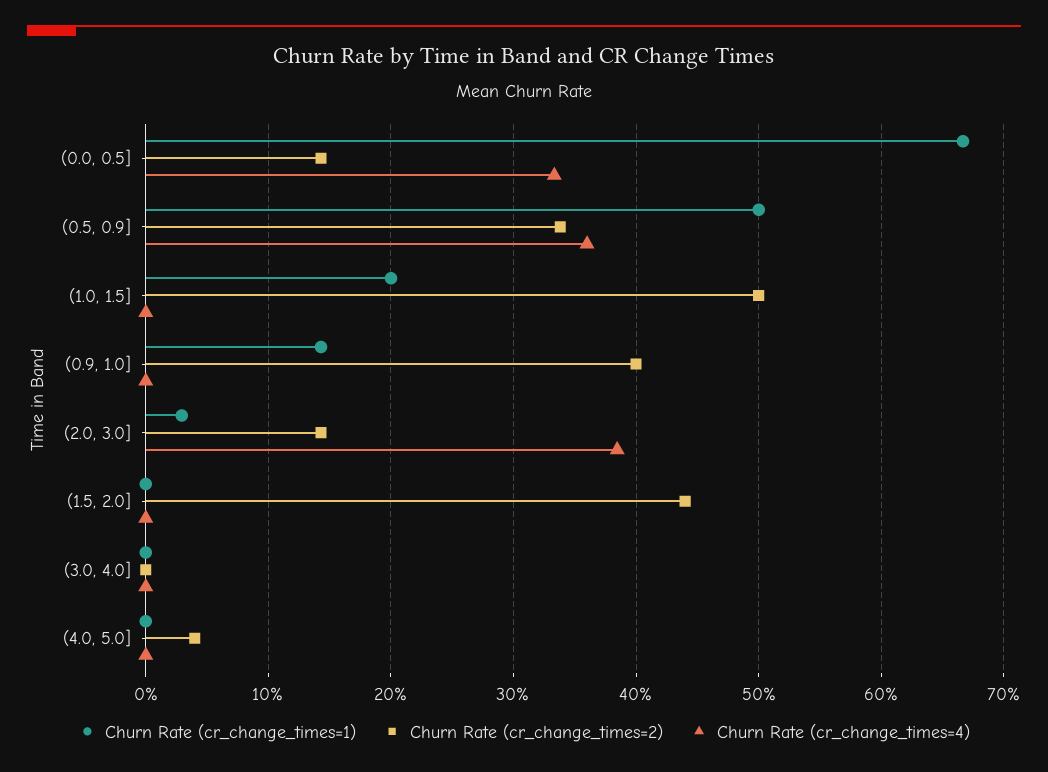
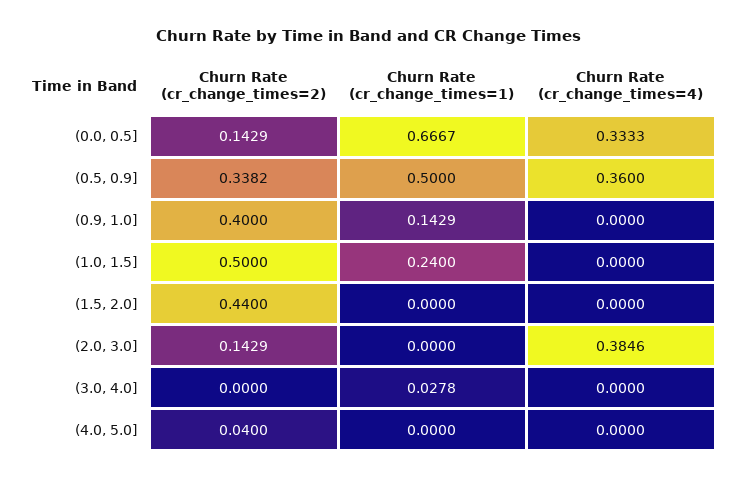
  {
    "Churn Rate (cr_change_times=1)": {
      "(0.0, 0.5]": 0.6667,
      "(0.5, 0.9]": 0.5,
-     "(1.0, 1.5]": 0.2,
+     "(1.0, 1.5]": 0.24,
      "(0.9, 1.0]": 0.1429,
-     "(2.0, 3.0]": 0.03,
+     "(2.0, 3.0]": 0,
      "(1.5, 2.0]": 0,
-     "(3.0, 4.0]": 0,
+     "(3.0, 4.0]": 0.0278,
      "(4.0, 5.0]": 0
    },
    "Churn Rate (cr_change_times=2)": {
      "(0.0, 0.5]": 0.1429,
      "(0.5, 0.9]": 0.3382,
      "(1.0, 1.5]": 0.5,
      "(0.9, 1.0]": 0.4,
      "(2.0, 3.0]": 0.1429,
      "(1.5, 2.0]": 0.44,
      "(3.0, 4.0]": 0,
      "(4.0, 5.0]": 0.04
    },
    "Churn Rate (cr_change_times=4)": {
      "(0.0, 0.5]": 0.3333,
      "(0.5, 0.9]": 0.36,
      "(1.0, 1.5]": 0,
      "(0.9, 1.0]": 0,
      "(2.0, 3.0]": 0.3846,
      "(1.5, 2.0]": 0,
      "(3.0, 4.0]": 0,
      "(4.0, 5.0]": 0
    }
  }

